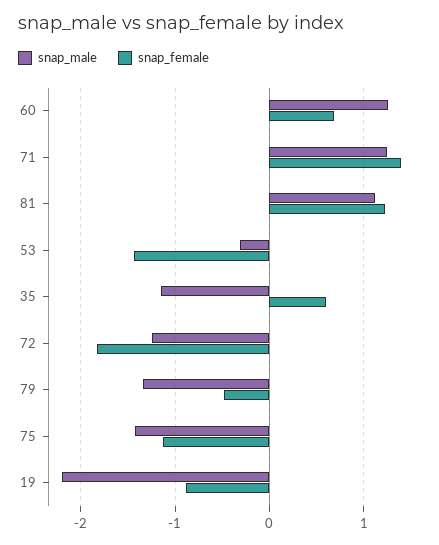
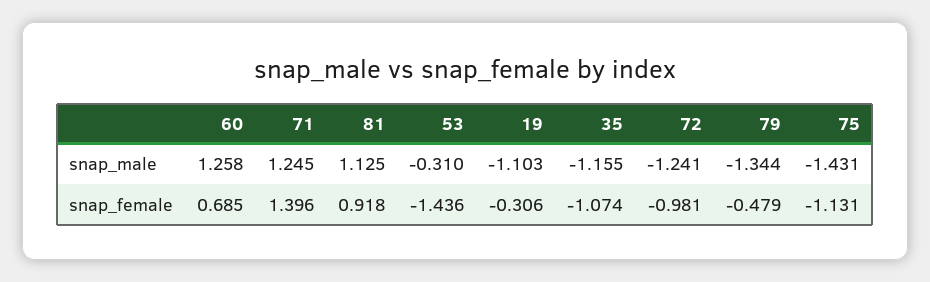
  {
    "snap_male": {
      "60": 1.258,
      "71": 1.245,
      "81": 1.125,
      "53": -0.31,
      "35": -1.155,
      "72": -1.241,
      "79": -1.344,
      "75": -1.431,
-     "19": -2.2
+     "19": -1.103
    },
    "snap_female": {
      "60": 0.685,
      "71": 1.396,
-     "81": 1.2,
+     "81": 0.918,
      "53": -1.436,
-     "35": 0.6,
+     "35": -1.074,
-     "72": -1.8,
+     "72": -0.981,
      "79": -0.479,
      "75": -1.131,
-     "19": -0.9
+     "19": -0.306
    }
  }

